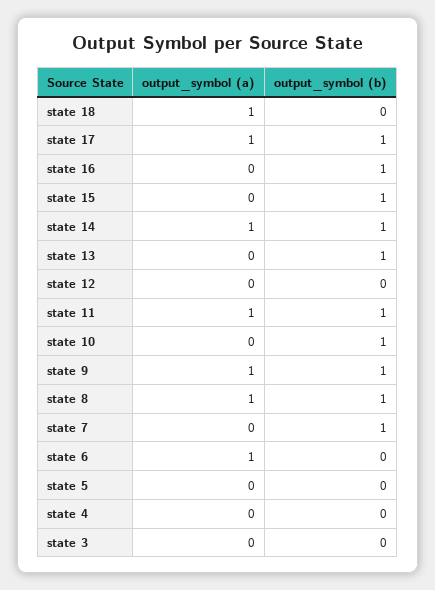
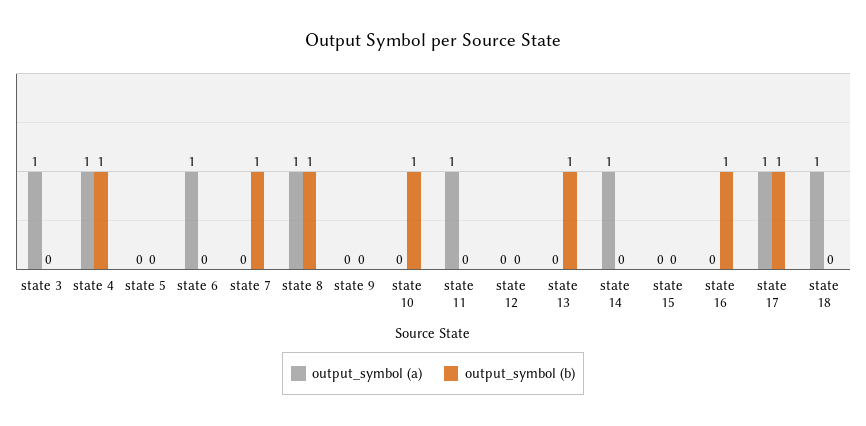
  {
    "output_symbol (a)": {
      "state 18": 1,
      "state 17": 1,
      "state 16": 0,
      "state 15": 0,
      "state 14": 1,
      "state 13": 0,
      "state 12": 0,
      "state 11": 1,
      "state 10": 0,
-     "state 9": 1,
+     "state 9": 0,
      "state 8": 1,
      "state 7": 0,
      "state 6": 1,
      "state 5": 0,
-     "state 4": 0,
+     "state 4": 1,
-     "state 3": 0
+     "state 3": 1
    },
    "output_symbol (b)": {
      "state 18": 0,
      "state 17": 1,
      "state 16": 1,
-     "state 15": 1,
+     "state 15": 0,
-     "state 14": 1,
+     "state 14": 0,
      "state 13": 1,
      "state 12": 0,
-     "state 11": 1,
+     "state 11": 0,
      "state 10": 1,
-     "state 9": 1,
+     "state 9": 0,
      "state 8": 1,
      "state 7": 1,
      "state 6": 0,
      "state 5": 0,
-     "state 4": 0,
+     "state 4": 1,
      "state 3": 0
    }
  }

